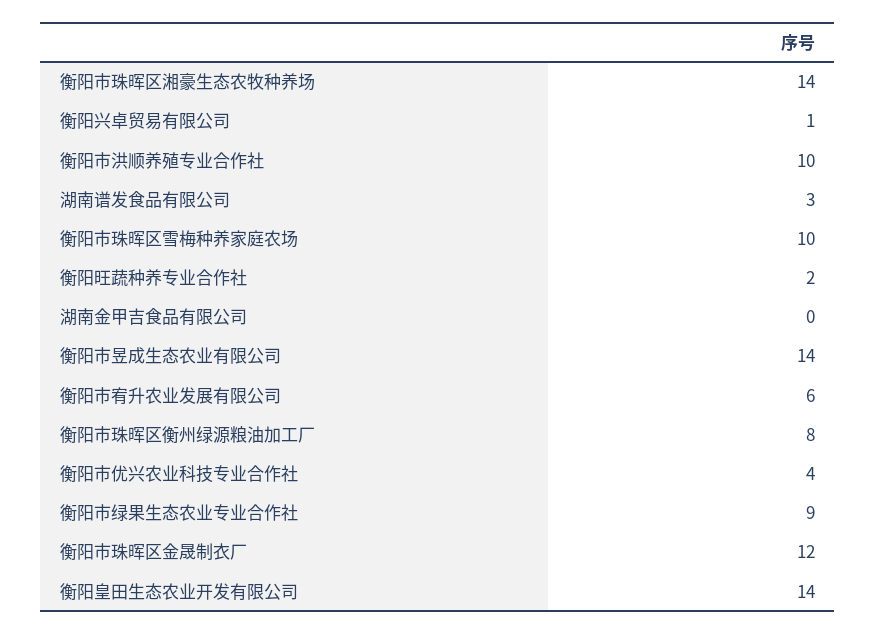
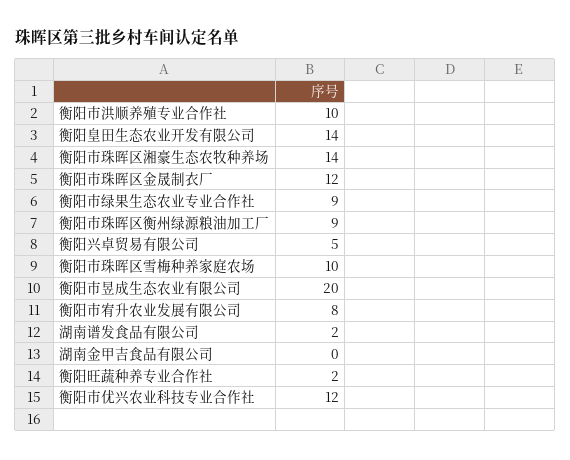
  {
    "衡阳市珠晖区湘豪生态农牧种养场": 14,
-   "衡阳兴卓贸易有限公司": 1,
+   "衡阳兴卓贸易有限公司": 5,
    "衡阳市洪顺养殖专业合作社": 10,
-   "湖南谱发食品有限公司": 3,
+   "湖南谱发食品有限公司": 2,
    "衡阳市珠晖区雪梅种养家庭农场": 10,
    "衡阳旺蔬种养专业合作社": 2,
    "湖南金甲吉食品有限公司": 0,
-   "衡阳市昱成生态农业有限公司": 14,
+   "衡阳市昱成生态农业有限公司": 20,
-   "衡阳市宥升农业发展有限公司": 6,
+   "衡阳市宥升农业发展有限公司": 8,
-   "衡阳市珠晖区衡州绿源粮油加工厂": 8,
+   "衡阳市珠晖区衡州绿源粮油加工厂": 9,
-   "衡阳市优兴农业科技专业合作社": 4,
+   "衡阳市优兴农业科技专业合作社": 12,
    "衡阳市绿果生态农业专业合作社": 9,
    "衡阳市珠晖区金晟制衣厂": 12,
    "衡阳皇田生态农业开发有限公司": 14
  }

